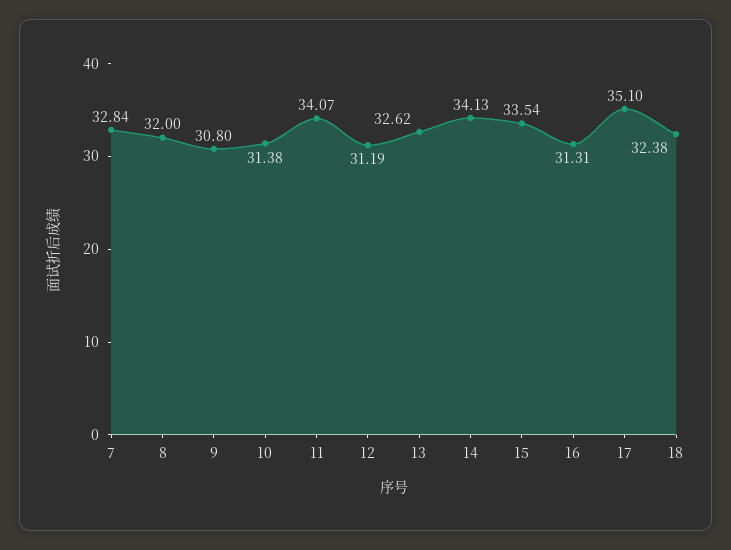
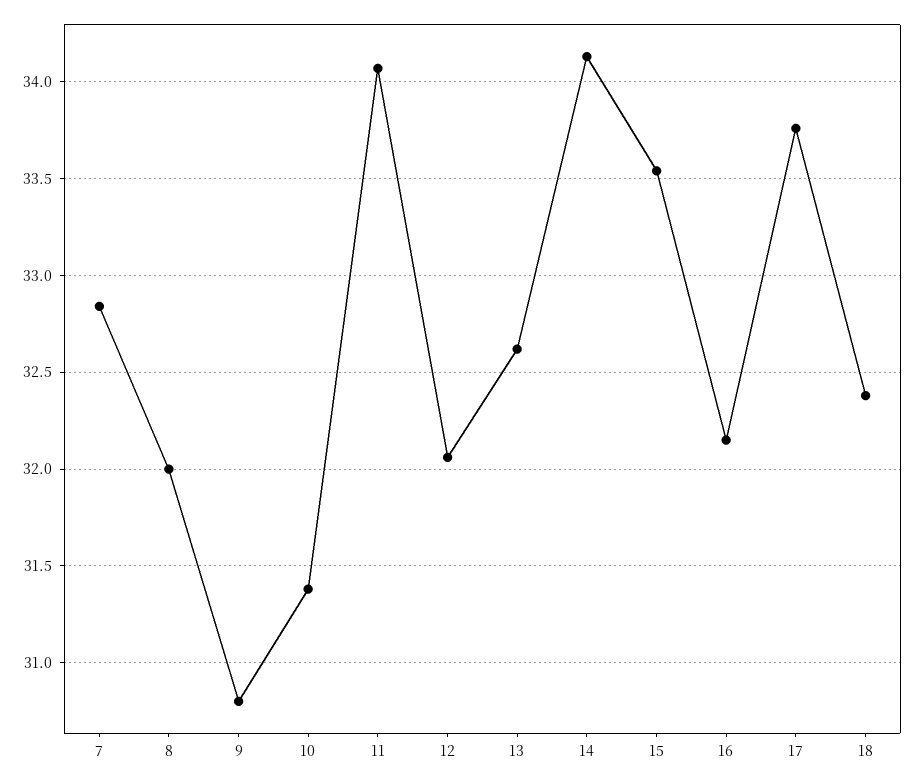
  {
    "7": 32.84,
    "8": 32,
    "9": 30.8,
    "10": 31.38,
    "11": 34.07,
-   "12": 31.19,
+   "12": 32.05,
    "13": 32.62,
    "14": 34.13,
    "15": 33.54,
-   "16": 31.31,
+   "16": 32.15,
-   "17": 35.1,
+   "17": 33.75,
    "18": 32.38
  }

